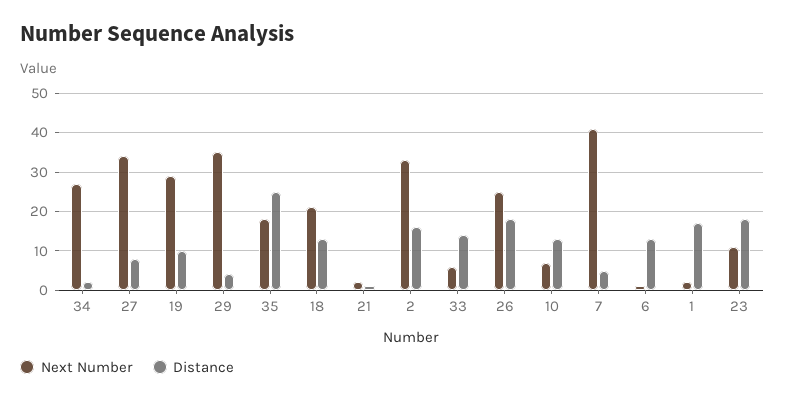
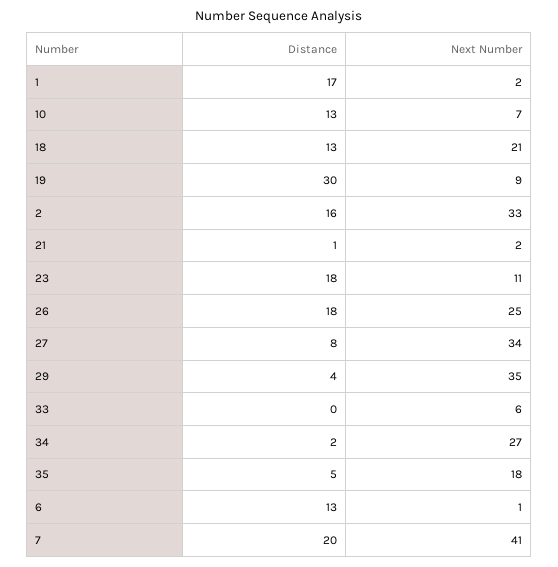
  {
    "Next Number": {
      "34": 27,
      "27": 34,
-     "19": 30,
+     "19": 9,
      "29": 35,
      "35": 18,
      "18": 21,
      "21": 2,
      "2": 33,
      "33": 6,
      "26": 25,
      "10": 7,
      "7": 41,
      "6": 1,
      "1": 2,
      "23": 11
    },
    "Distance": {
      "34": 2,
      "27": 8,
-     "19": 10,
+     "19": 30,
      "29": 4,
-     "35": 25,
+     "35": 5,
      "18": 13,
      "21": 1,
      "2": 16,
-     "33": 15,
+     "33": 0,
      "26": 18,
      "10": 13,
-     "7": 5,
+     "7": 20,
      "6": 13,
      "1": 17,
      "23": 18
    }
  }

